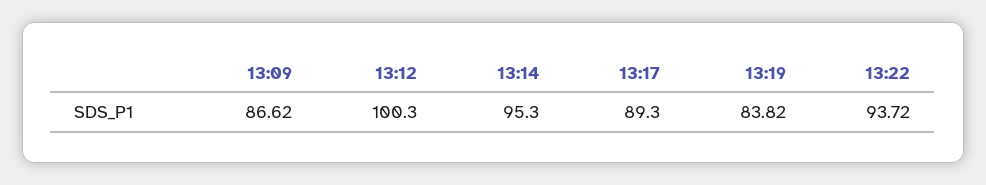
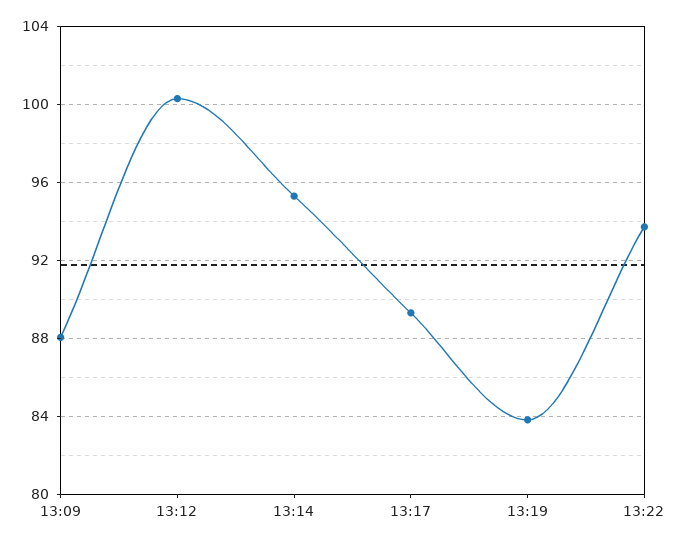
  {
-   "13:09": 86.62,
+   "13:09": 88,
    "13:12": 100.3,
    "13:14": 95.3,
    "13:17": 89.3,
    "13:19": 83.82,
    "13:22": 93.72
  }

